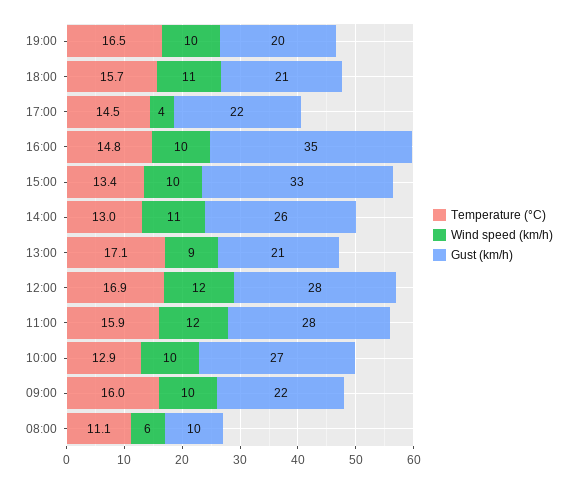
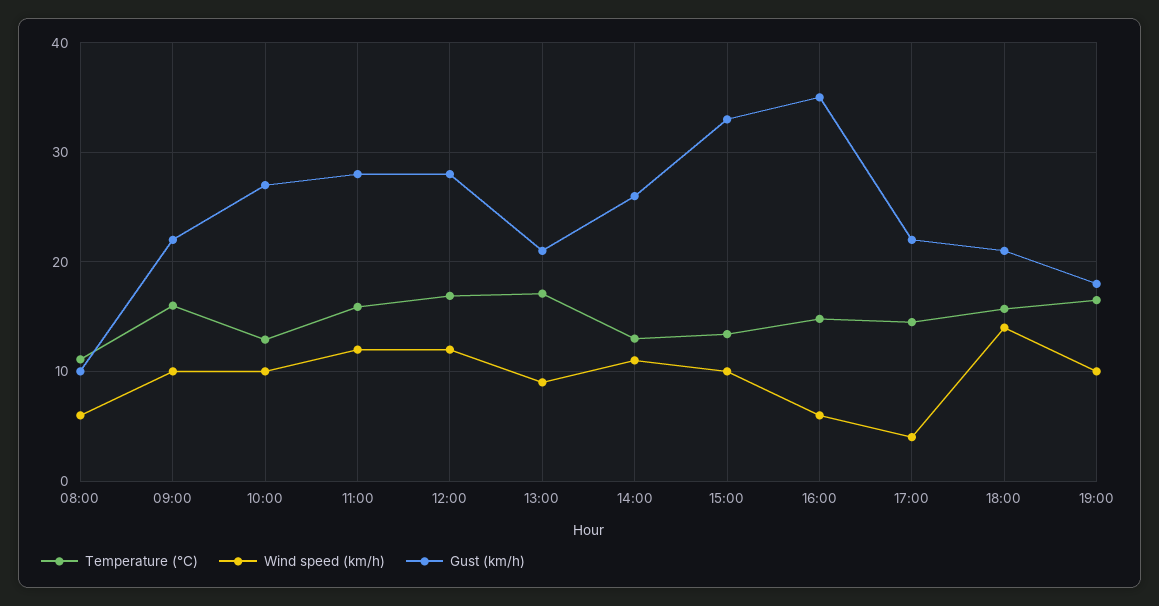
  {
    "Temperature (°C)": {
      "19:00": 16.5,
      "18:00": 15.7,
      "17:00": 14.5,
      "16:00": 14.8,
      "15:00": 13.4,
      "14:00": 13,
      "13:00": 17.1,
      "12:00": 16.9,
      "11:00": 15.9,
      "10:00": 12.9,
      "09:00": 16,
      "08:00": 11.1
    },
    "Wind speed (km/h)": {
      "19:00": 10,
-     "18:00": 11,
+     "18:00": 14,
      "17:00": 4,
-     "16:00": 10,
+     "16:00": 6,
      "15:00": 10,
      "14:00": 11,
      "13:00": 9,
      "12:00": 12,
      "11:00": 12,
      "10:00": 10,
      "09:00": 10,
      "08:00": 6
    },
    "Gust (km/h)": {
-     "19:00": 20,
+     "19:00": 18,
      "18:00": 21,
      "17:00": 22,
      "16:00": 35,
      "15:00": 33,
      "14:00": 26,
      "13:00": 21,
      "12:00": 28,
      "11:00": 28,
      "10:00": 27,
      "09:00": 22,
      "08:00": 10
    }
  }

